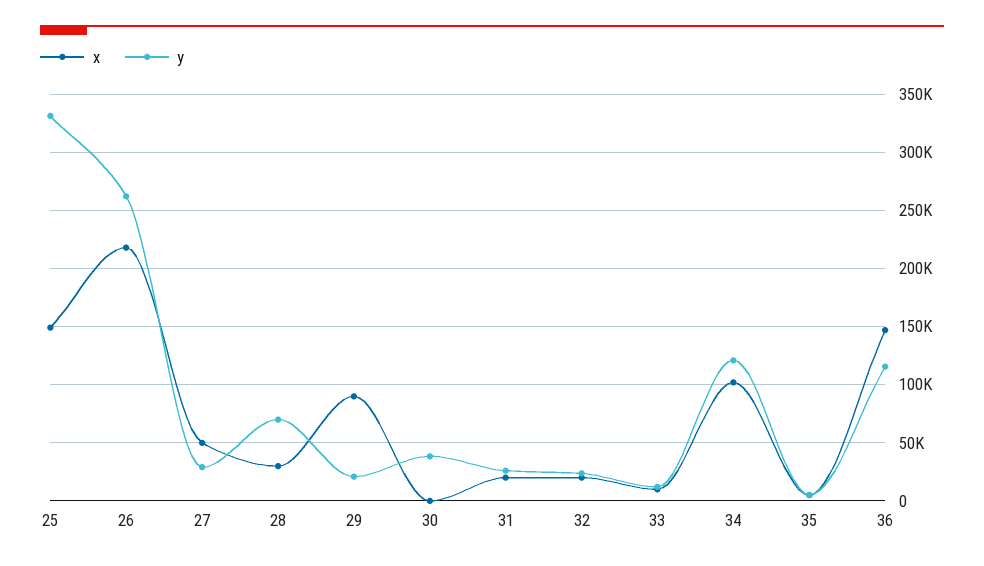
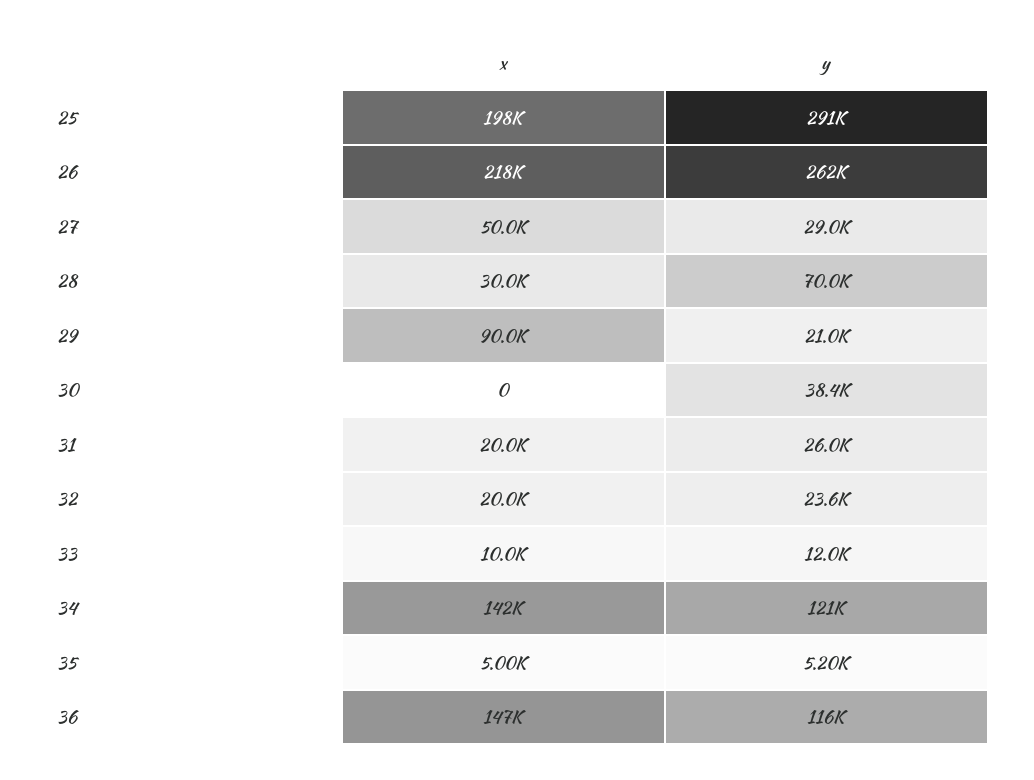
  {
    "x": {
-     "25": 150000,
+     "25": 198000,
      "26": 218000,
      "27": 50000,
      "28": 30000,
      "29": 90000,
      "30": 0,
      "31": 20000,
      "32": 20000,
      "33": 10000,
-     "34": 100000,
+     "34": 142000,
      "35": 5000,
      "36": 147000
    },
    "y": {
-     "25": 330000,
+     "25": 291000,
      "26": 262000,
      "27": 29000,
      "28": 70000,
      "29": 21000,
      "30": 38400,
      "31": 26000,
      "32": 23600,
      "33": 12000,
      "34": 121000,
      "35": 5200,
      "36": 116000
    }
  }

